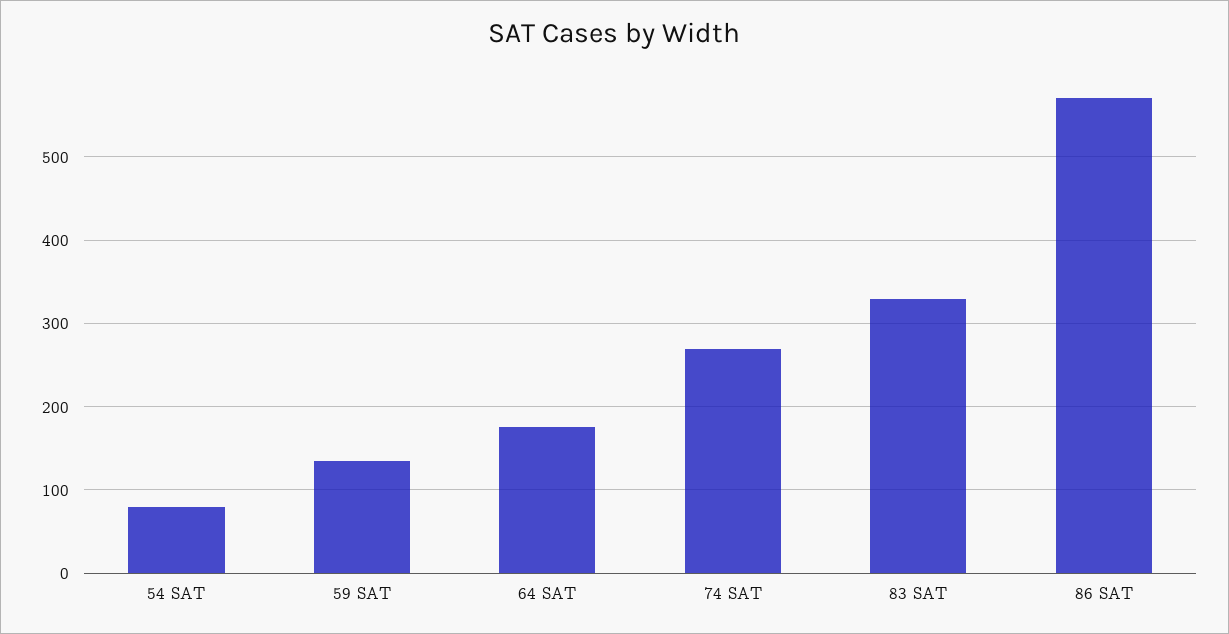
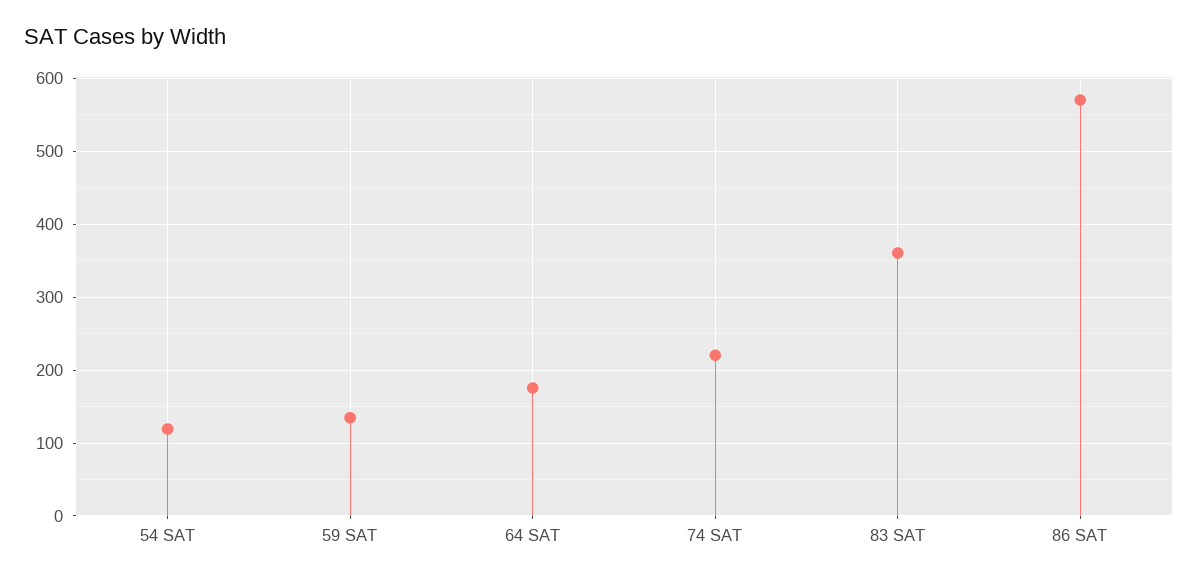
  {
-   "54 SAT": 80,
+   "54 SAT": 120,
    "59 SAT": 130,
    "64 SAT": 180,
-   "74 SAT": 270,
+   "74 SAT": 220,
-   "83 SAT": 330,
+   "83 SAT": 360,
    "86 SAT": 570
  }

